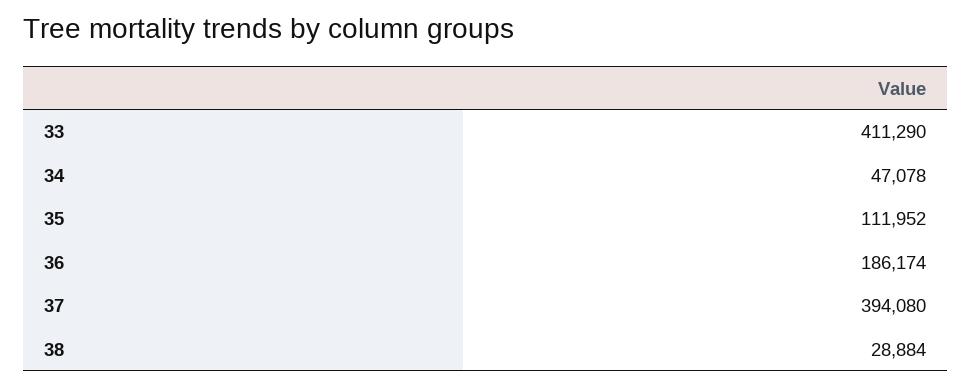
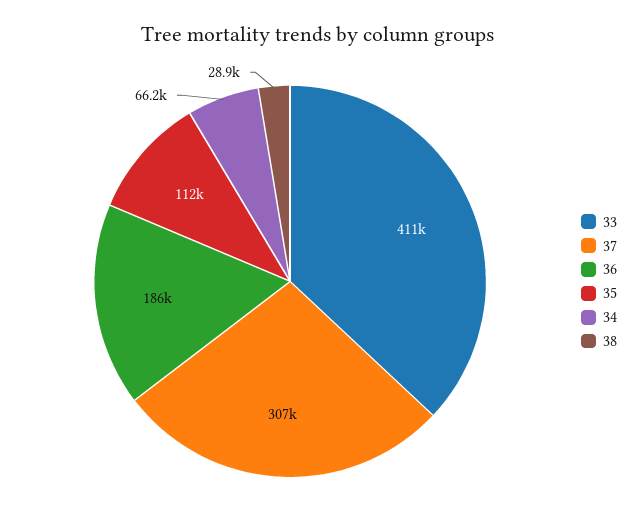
  {
    "33": 411290,
-   "34": 47078,
+   "34": 66200,
    "35": 111952,
    "36": 186174,
-   "37": 394080,
+   "37": 307000,
    "38": 28884
  }

